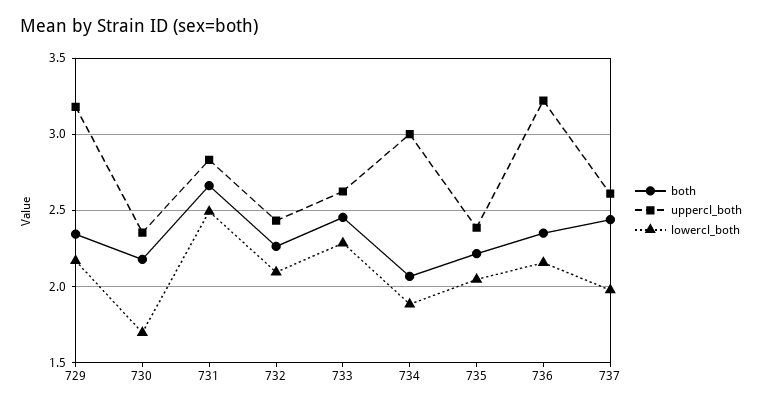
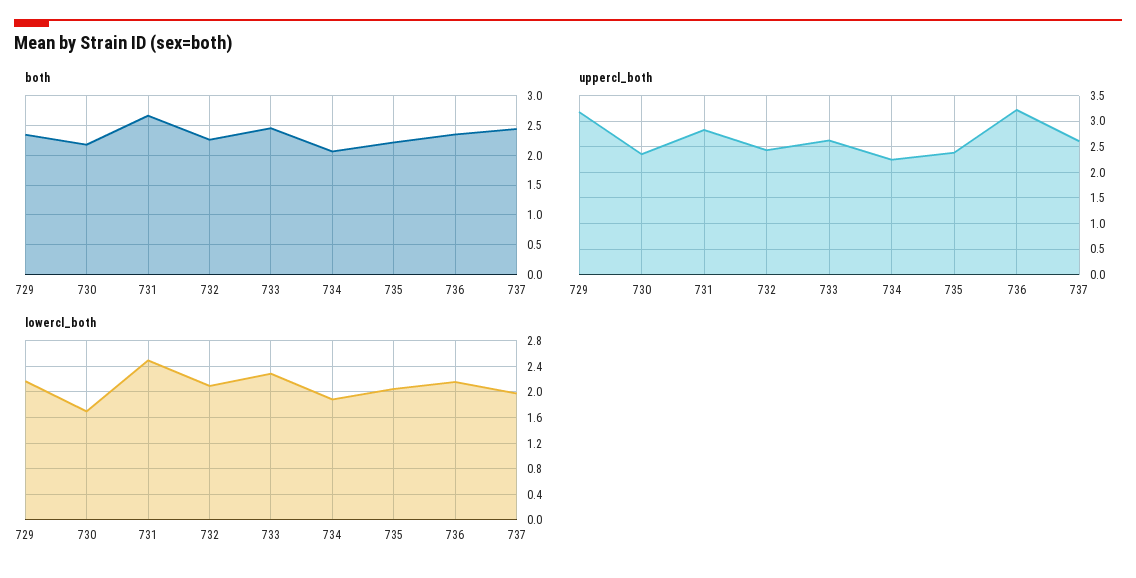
  {
    "both": {
      "729": 2.35,
      "730": 2.2,
      "731": 2.65,
      "732": 2.25,
      "733": 2.45,
      "734": 2.05,
      "735": 2.2,
      "736": 2.35,
      "737": 2.45
    },
    "uppercl_both": {
      "729": 3.2,
      "730": 2.35,
      "731": 2.85,
      "732": 2.45,
      "733": 2.6,
-     "734": 3,
+     "734": 2.25,
      "735": 2.4,
      "736": 3.2,
      "737": 2.6
    },
    "lowercl_both": {
      "729": 2.15,
      "730": 1.7,
      "731": 2.5,
      "732": 2.1,
      "733": 2.3,
      "734": 1.9,
      "735": 2.05,
      "736": 2.15,
      "737": 2
    }
  }

